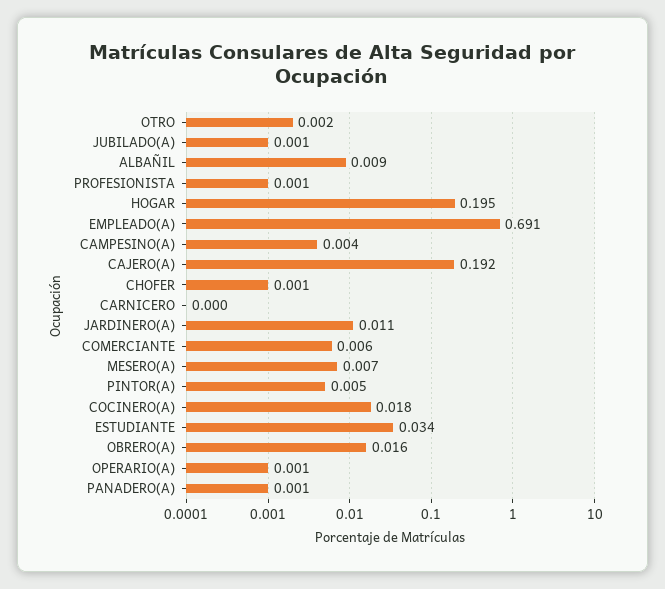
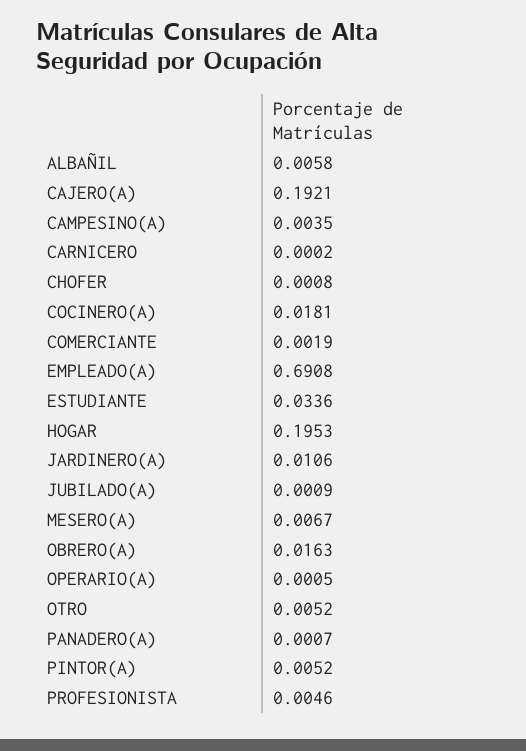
  {
-   "OTRO": 0.002,
+   "OTRO": 0.0052,
    "JUBILADO(A)": 0.0009,
-   "ALBAÑIL": 0.009,
+   "ALBAÑIL": 0.0058,
-   "PROFESIONISTA": 0.001,
+   "PROFESIONISTA": 0.0046,
    "HOGAR": 0.1953,
    "EMPLEADO(A)": 0.6908,
    "CAMPESINO(A)": 0.0035,
    "CAJERO(A)": 0.1921,
    "CHOFER": 0.0008,
    "CARNICERO": 0.0002,
    "JARDINERO(A)": 0.0106,
-   "COMERCIANTE": 0.006,
+   "COMERCIANTE": 0.0019,
    "MESERO(A)": 0.0067,
    "PINTOR(A)": 0.0052,
    "COCINERO(A)": 0.0181,
    "ESTUDIANTE": 0.0336,
    "OBRERO(A)": 0.0163,
    "OPERARIO(A)": 0.0005,
    "PANADERO(A)": 0.0007
  }

